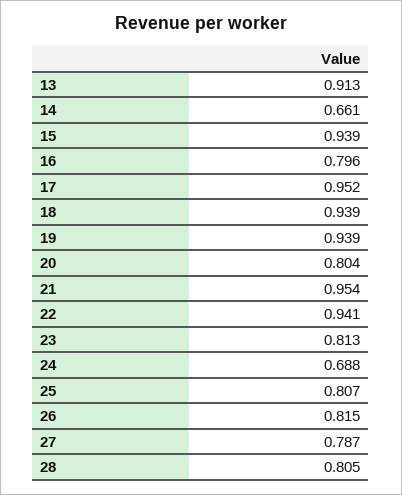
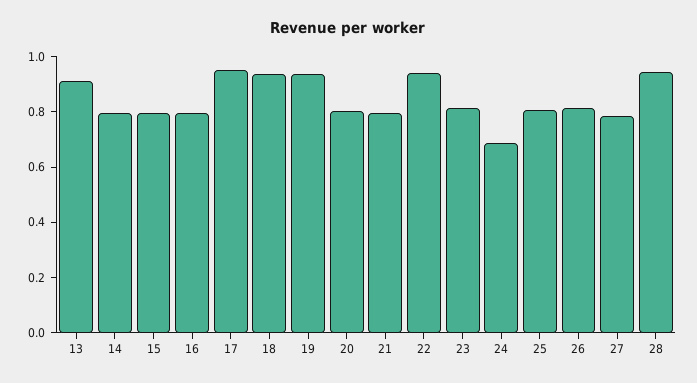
  {
    "13": 0.913,
-   "14": 0.661,
+   "14": 0.8,
-   "15": 0.939,
+   "15": 0.8,
    "16": 0.796,
    "17": 0.952,
    "18": 0.939,
    "19": 0.939,
    "20": 0.804,
-   "21": 0.954,
+   "21": 0.8,
    "22": 0.941,
    "23": 0.813,
    "24": 0.688,
    "25": 0.807,
    "26": 0.815,
    "27": 0.787,
-   "28": 0.805
+   "28": 0.95
  }

